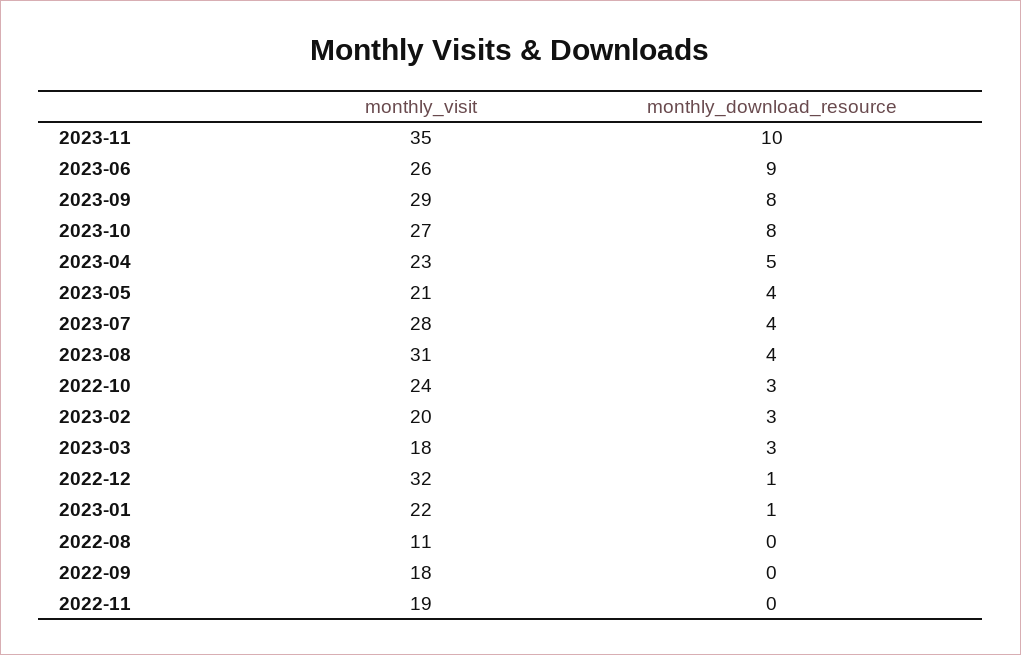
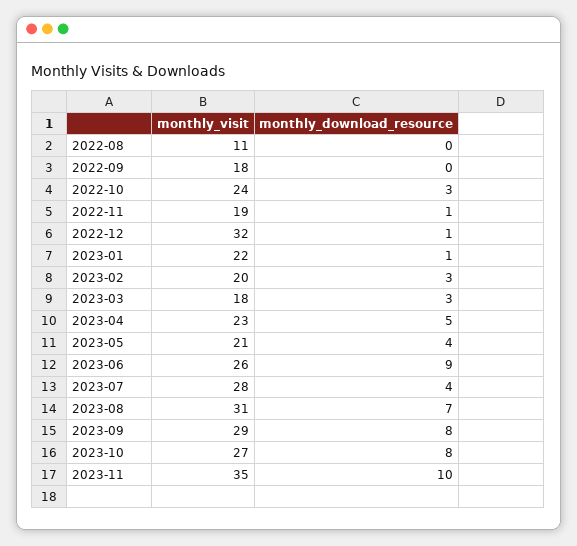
  {
    "monthly_visit": {
      "2023-11": 35,
      "2023-06": 26,
      "2023-09": 29,
      "2023-10": 27,
      "2023-04": 23,
      "2023-05": 21,
      "2023-07": 28,
      "2023-08": 31,
      "2022-10": 24,
      "2023-02": 20,
      "2023-03": 18,
      "2022-12": 32,
      "2023-01": 22,
      "2022-08": 11,
      "2022-09": 18,
      "2022-11": 19
    },
    "monthly_download_resource": {
      "2023-11": 10,
      "2023-06": 9,
      "2023-09": 8,
      "2023-10": 8,
      "2023-04": 5,
      "2023-05": 4,
      "2023-07": 4,
-     "2023-08": 4,
+     "2023-08": 7,
      "2022-10": 3,
      "2023-02": 3,
      "2023-03": 3,
      "2022-12": 1,
      "2023-01": 1,
      "2022-08": 0,
      "2022-09": 0,
-     "2022-11": 0
+     "2022-11": 1
    }
  }

